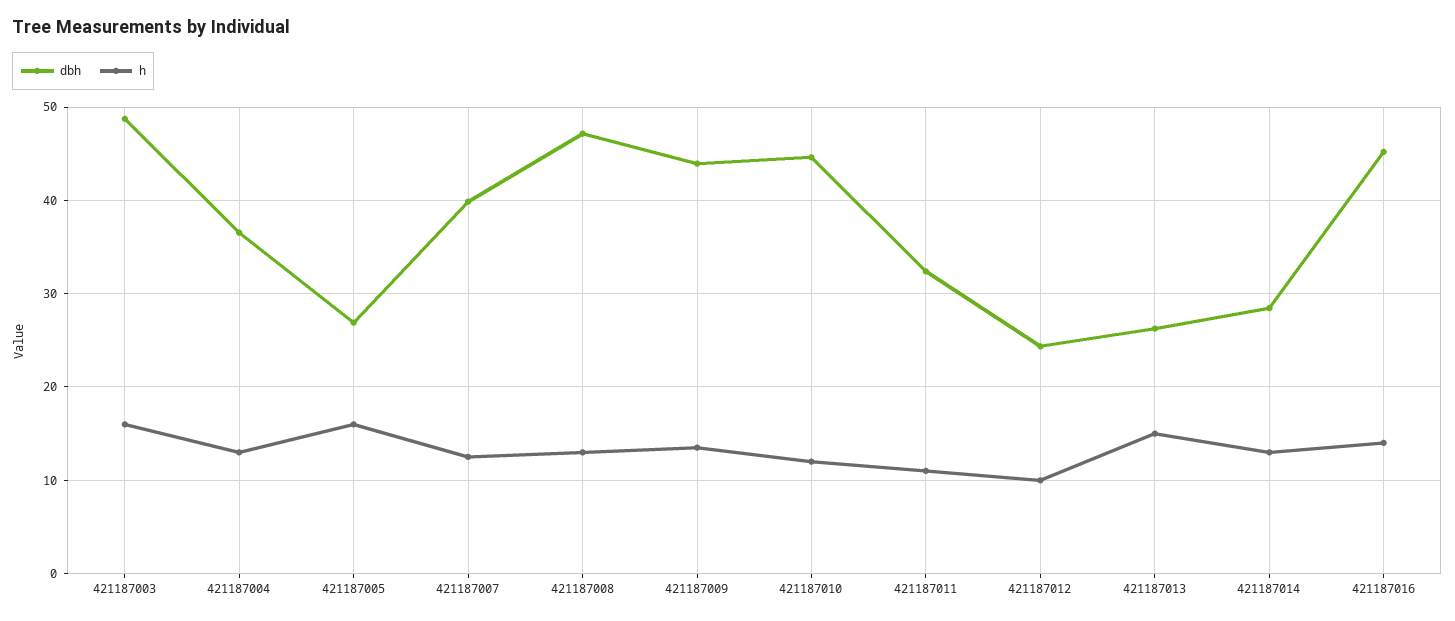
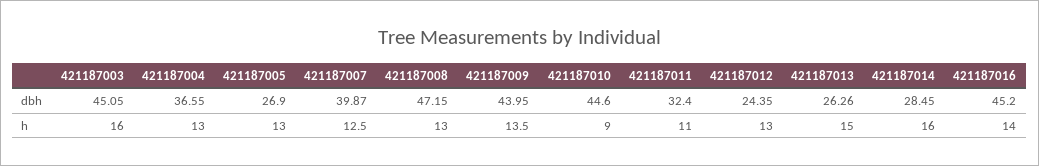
  {
    "dbh": {
-     "421187003": 49,
+     "421187003": 45.05,
      "421187004": 36.55,
      "421187005": 26.9,
      "421187007": 39.87,
      "421187008": 47.15,
      "421187009": 43.95,
      "421187010": 44.6,
      "421187011": 32.4,
      "421187012": 24.35,
      "421187013": 26.26,
      "421187014": 28.45,
      "421187016": 45.2
    },
    "h": {
      "421187003": 16,
      "421187004": 13,
-     "421187005": 16,
+     "421187005": 13,
      "421187007": 12.5,
      "421187008": 13,
      "421187009": 13.5,
-     "421187010": 12,
+     "421187010": 9,
      "421187011": 11,
-     "421187012": 10,
+     "421187012": 13,
      "421187013": 15,
-     "421187014": 13,
+     "421187014": 16,
      "421187016": 14
    }
  }

